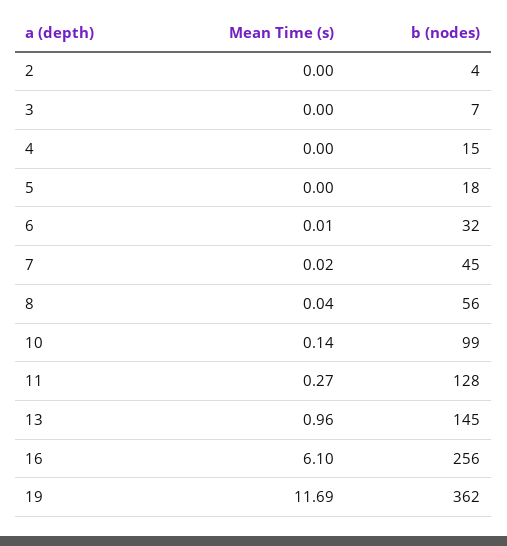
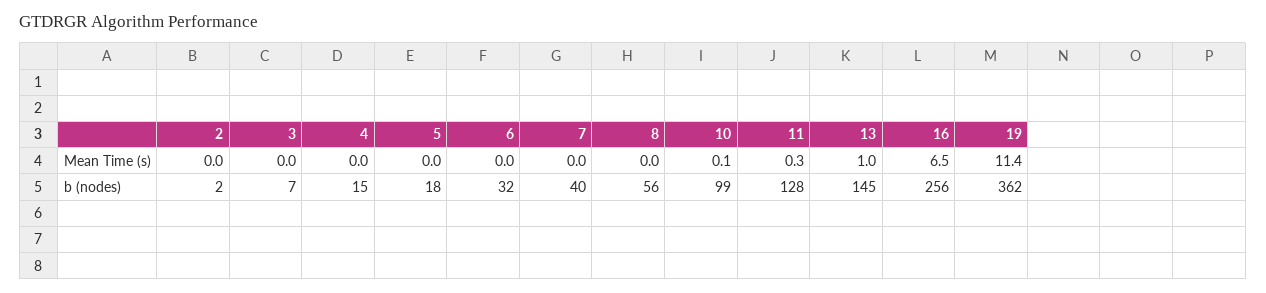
  {
    "Mean Time (s)": {
      "2": 0,
      "3": 0,
      "4": 0,
      "5": 0,
      "6": 0.01,
      "7": 0.02,
      "8": 0.04,
      "10": 0.14,
      "11": 0.27,
      "13": 0.96,
-     "16": 6.1,
+     "16": 6.5,
-     "19": 11.69
+     "19": 11.4
    },
    "b (nodes)": {
-     "2": 4,
+     "2": 2,
      "3": 7,
      "4": 15,
      "5": 18,
      "6": 32,
-     "7": 45,
+     "7": 40,
      "8": 56,
      "10": 99,
      "11": 128,
      "13": 145,
      "16": 256,
      "19": 362
    }
  }

